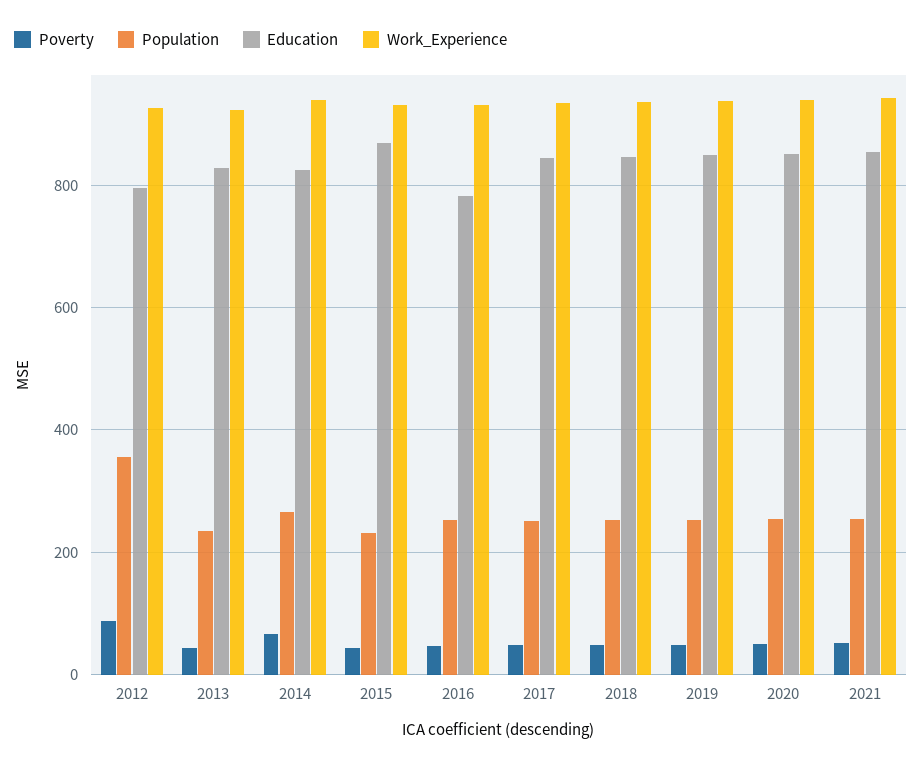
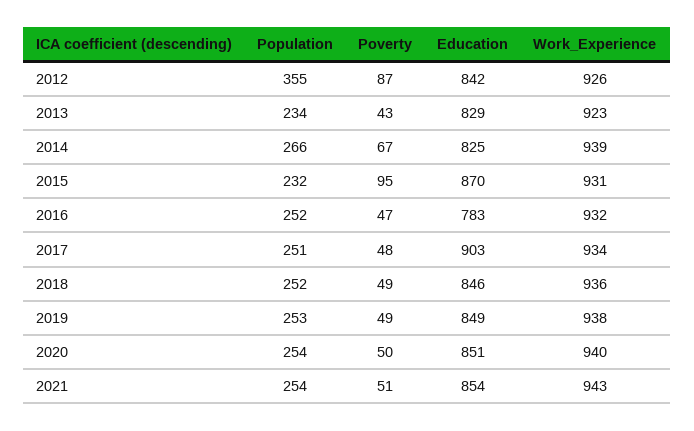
  {
    "Poverty": {
      "2012": 87,
      "2013": 43,
      "2014": 67,
-     "2015": 40,
+     "2015": 95,
      "2016": 47,
      "2017": 48,
      "2018": 49,
      "2019": 49,
      "2020": 50,
      "2021": 51
    },
    "Population": {
      "2012": 355,
      "2013": 234,
      "2014": 266,
      "2015": 232,
      "2016": 252,
      "2017": 251,
      "2018": 252,
      "2019": 253,
      "2020": 254,
      "2021": 254
    },
    "Education": {
-     "2012": 800,
+     "2012": 842,
      "2013": 829,
      "2014": 825,
      "2015": 870,
      "2016": 783,
-     "2017": 840,
+     "2017": 903,
      "2018": 846,
      "2019": 849,
      "2020": 851,
      "2021": 854
    },
    "Work_Experience": {
      "2012": 926,
      "2013": 923,
      "2014": 939,
      "2015": 931,
      "2016": 932,
      "2017": 934,
      "2018": 936,
      "2019": 938,
      "2020": 940,
      "2021": 943
    }
  }

